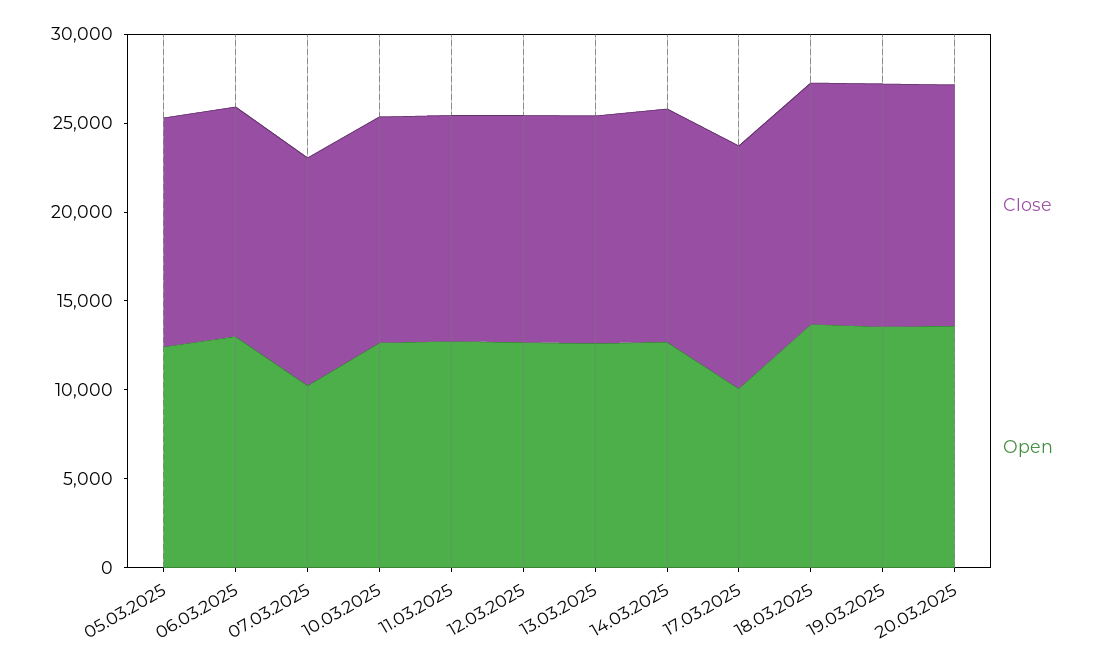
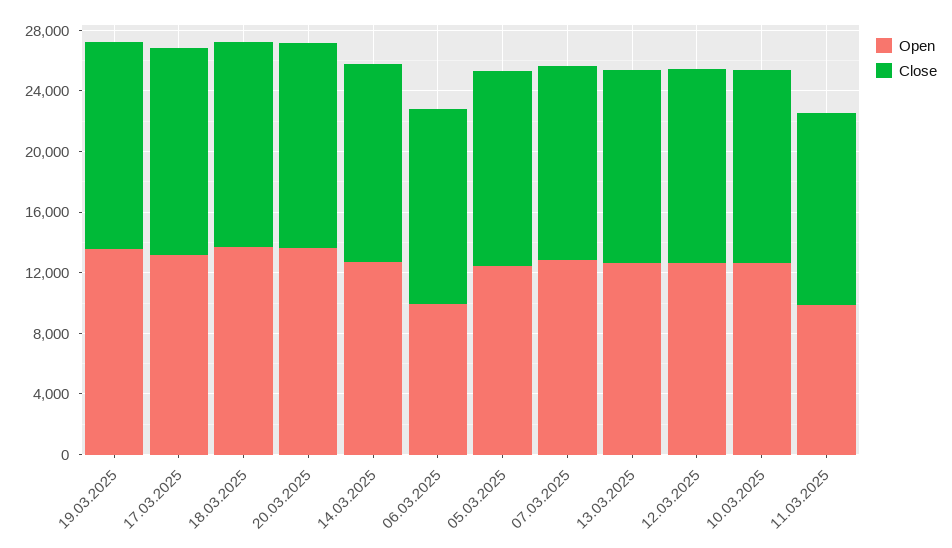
  {
    "Close": {
      "05.03.2025": 13000,
      "06.03.2025": 13000,
      "07.03.2025": 13000,
      "10.03.2025": 13000,
      "11.03.2025": 13000,
      "12.03.2025": 13000,
      "13.03.2025": 13000,
      "14.03.2025": 13000,
      "17.03.2025": 14000,
      "18.03.2025": 14000,
      "19.03.2025": 14000,
      "20.03.2025": 14000
    },
    "Open": {
      "05.03.2025": 12000,
-     "06.03.2025": 13000,
+     "06.03.2025": 10000,
-     "07.03.2025": 10000,
+     "07.03.2025": 13000,
      "10.03.2025": 13000,
-     "11.03.2025": 13000,
+     "11.03.2025": 10000,
      "12.03.2025": 13000,
      "13.03.2025": 13000,
      "14.03.2025": 13000,
-     "17.03.2025": 10000,
+     "17.03.2025": 13000,
      "18.03.2025": 14000,
      "19.03.2025": 14000,
      "20.03.2025": 14000
    }
  }

